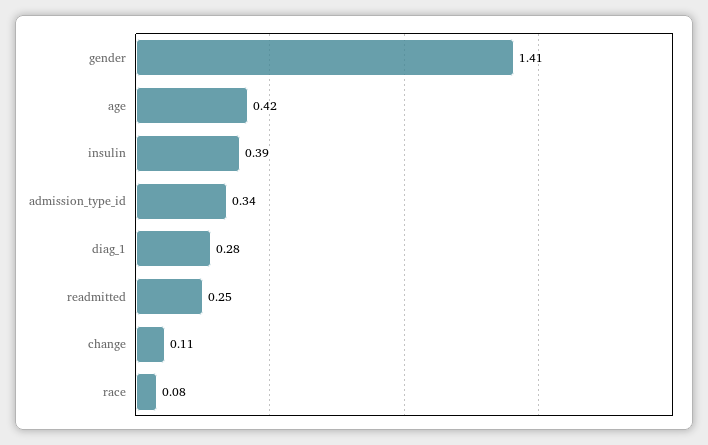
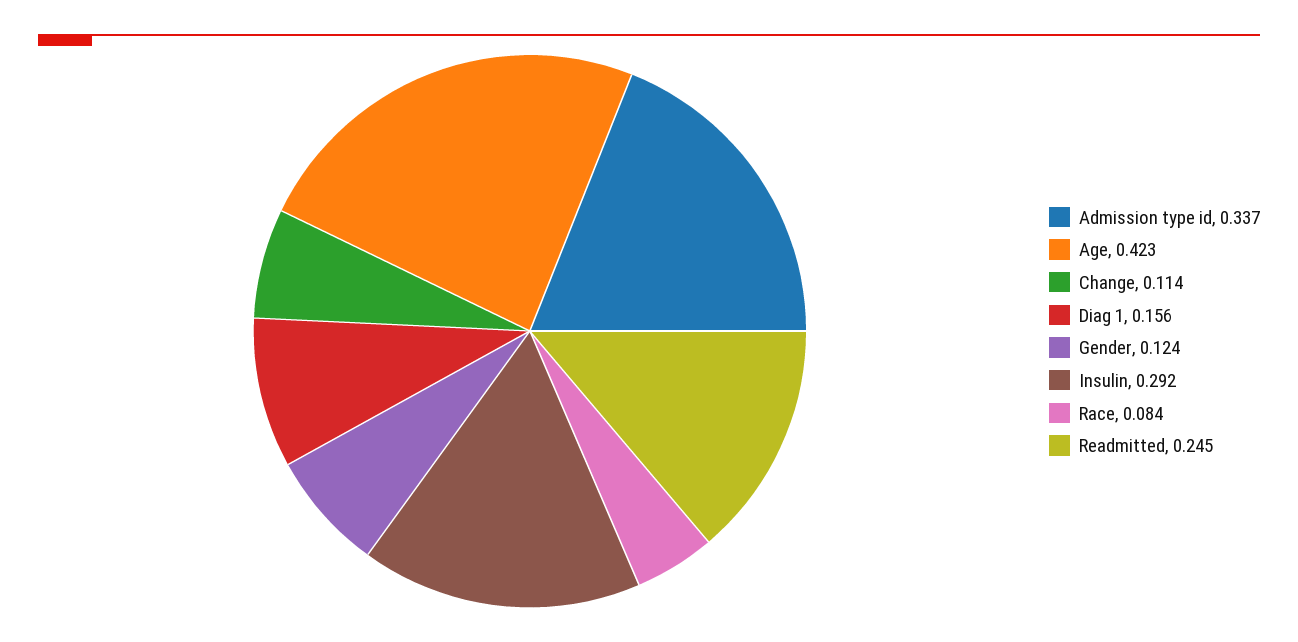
  {
-   "gender": 1.41,
+   "gender": 0.124,
    "age": 0.423,
-   "insulin": 0.39,
+   "insulin": 0.292,
    "admission_type_id": 0.337,
-   "diag_1": 0.28,
+   "diag_1": 0.156,
    "readmitted": 0.245,
    "change": 0.114,
    "race": 0.084
  }

